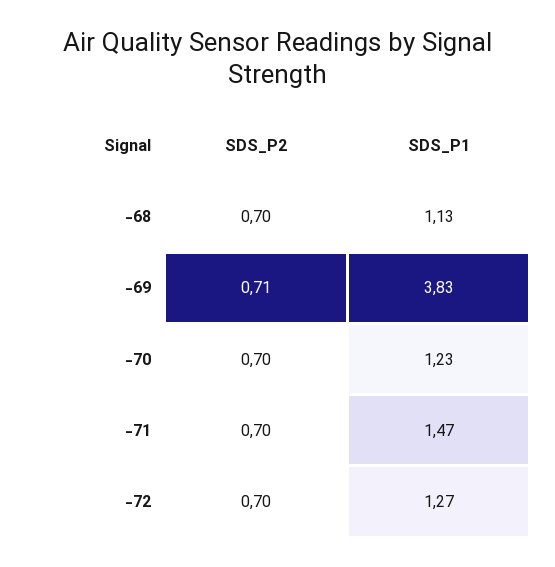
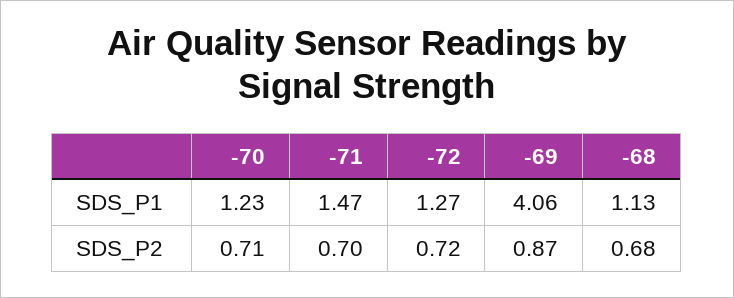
  {
    "SDS_P2": {
-     "-68": 0.7,
+     "-68": 0.68,
-     "-69": 0.71,
+     "-69": 0.87,
-     "-70": 0.7,
+     "-70": 0.71,
      "-71": 0.7,
-     "-72": 0.7
+     "-72": 0.72
    },
    "SDS_P1": {
      "-68": 1.13,
-     "-69": 3.83,
+     "-69": 4.06,
      "-70": 1.23,
      "-71": 1.47,
      "-72": 1.27
    }
  }

